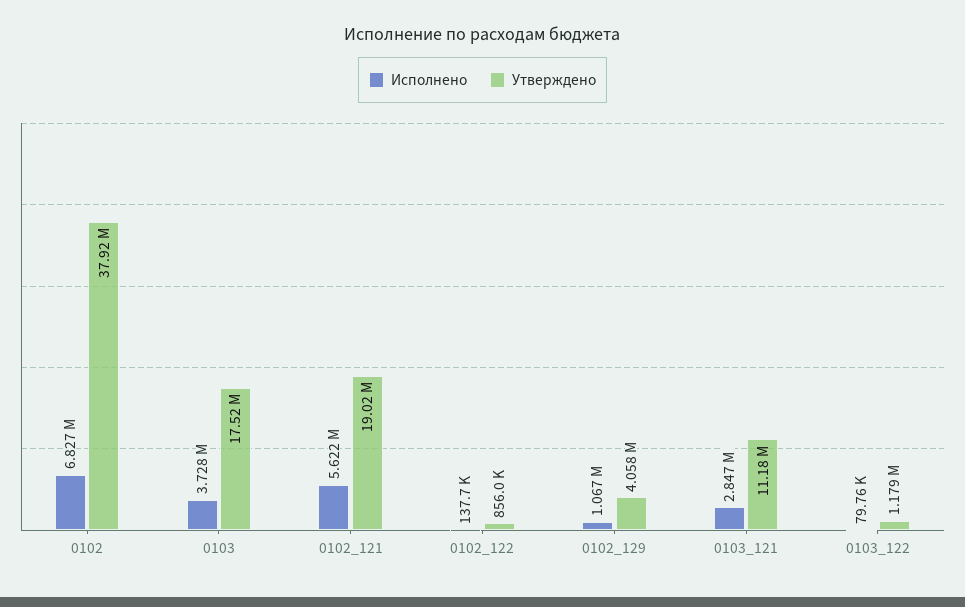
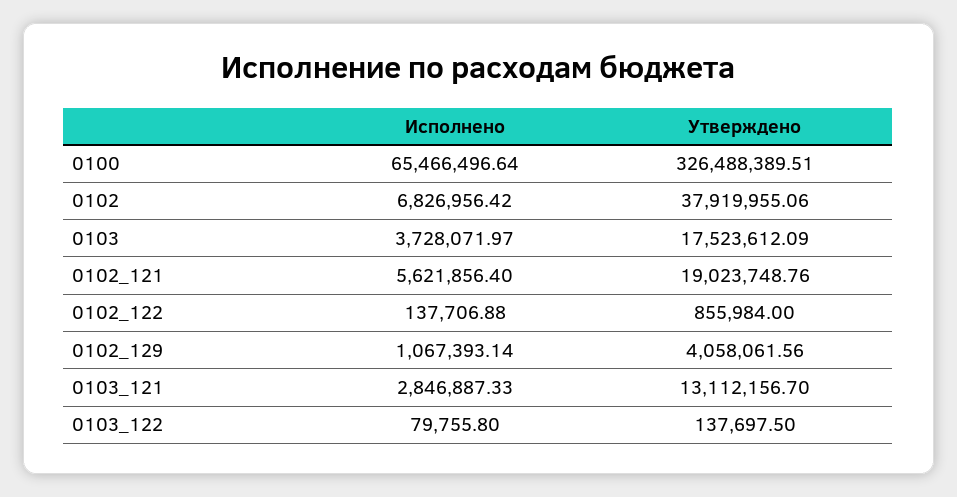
  {
    "Исполнено": {
      "0102": 6826956.42,
      "0103": 3728071.97,
      "0102_121": 5621856.4,
      "0102_122": 137706.88,
      "0102_129": 1067393.14,
      "0103_121": 2846887.33,
-     "0103_122": 79755.8
+     "0103_122": 79755.8,
+     "0100": 65466496.64
    },
    "Утверждено": {
      "0102": 37919955.06,
      "0103": 17523612.09,
      "0102_121": 19023748.76,
      "0102_122": 855984,
      "0102_129": 4058061.56,
-     "0103_121": 11180000,
+     "0103_121": 13112156.7,
-     "0103_122": 1179000
+     "0103_122": 137697.5,
+     "0100": 326488389.51
    }
  }

